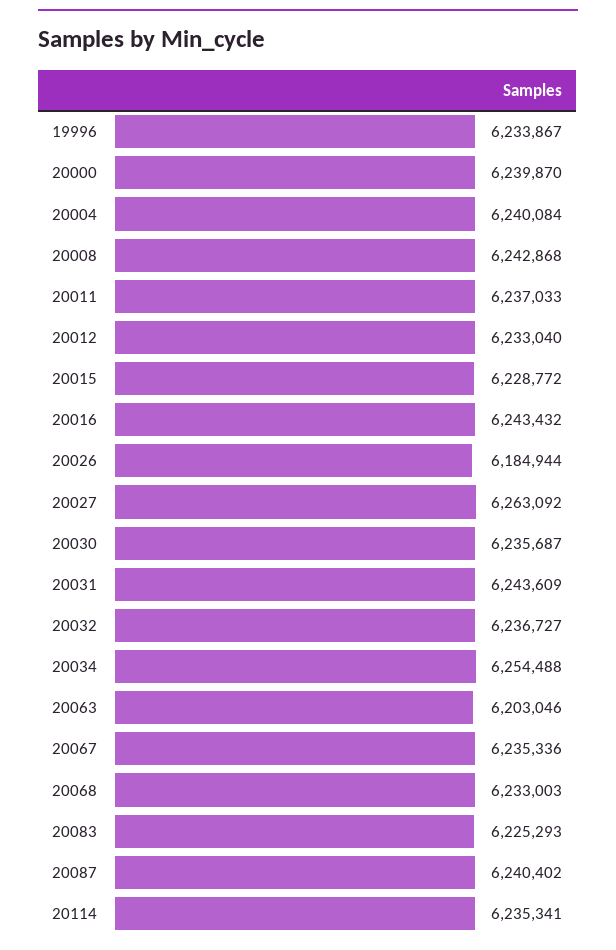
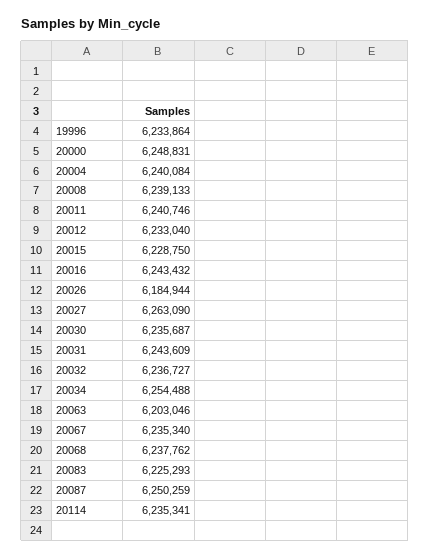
  {
-   "19996": 6233867,
+   "19996": 6233864,
-   "20000": 6239870,
+   "20000": 6248831,
    "20004": 6240084,
-   "20008": 6242868,
+   "20008": 6239133,
-   "20011": 6237033,
+   "20011": 6240746,
    "20012": 6233040,
-   "20015": 6228772,
+   "20015": 6228750,
    "20016": 6243432,
    "20026": 6184944,
-   "20027": 6263092,
+   "20027": 6263090,
    "20030": 6235687,
    "20031": 6243609,
    "20032": 6236727,
    "20034": 6254488,
    "20063": 6203046,
-   "20067": 6235336,
+   "20067": 6235340,
-   "20068": 6233003,
+   "20068": 6237762,
    "20083": 6225293,
-   "20087": 6240402,
+   "20087": 6250259,
    "20114": 6235341
  }

